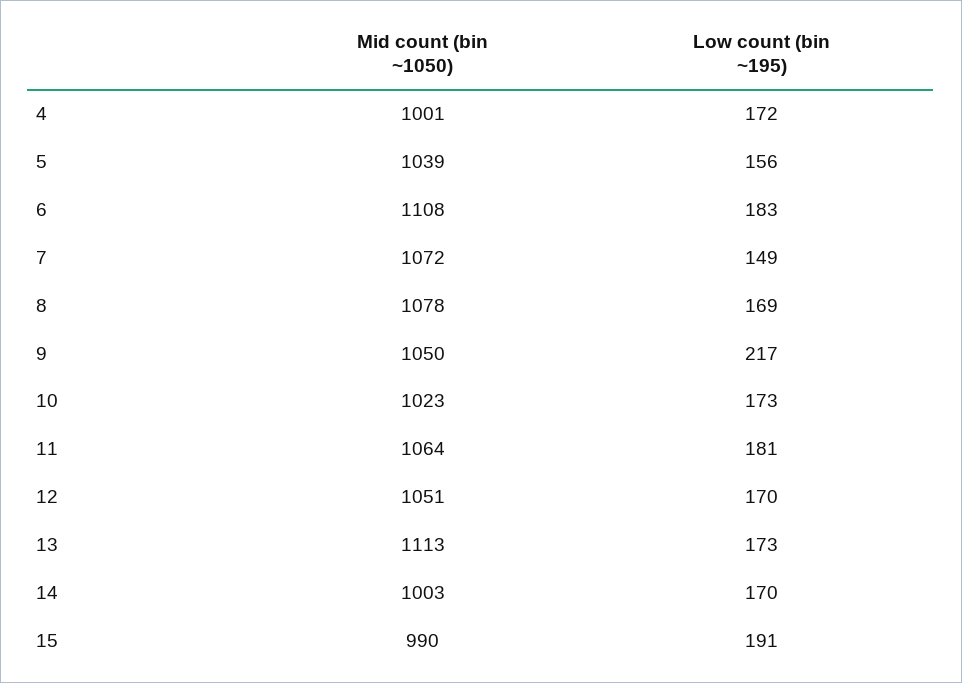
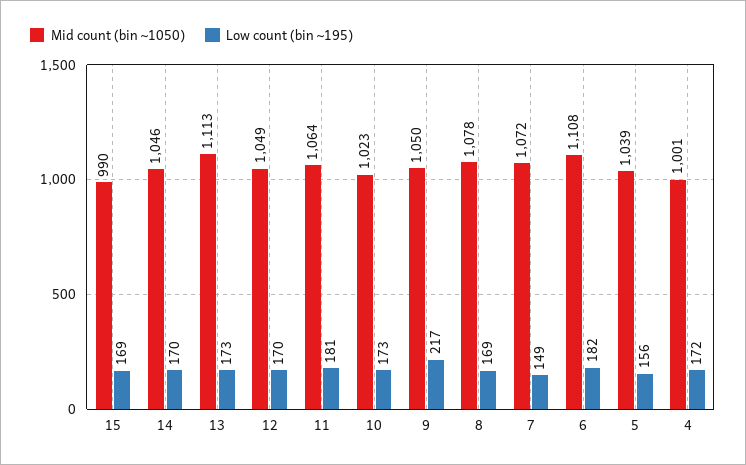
  {
    "Mid count (bin ~1050)": {
      "4": 1001,
      "5": 1039,
      "6": 1108,
      "7": 1072,
      "8": 1078,
      "9": 1050,
      "10": 1023,
      "11": 1064,
-     "12": 1051,
+     "12": 1049,
      "13": 1113,
-     "14": 1003,
+     "14": 1046,
      "15": 990
    },
    "Low count (bin ~195)": {
      "4": 172,
      "5": 156,
-     "6": 183,
+     "6": 182,
      "7": 149,
      "8": 169,
      "9": 217,
      "10": 173,
      "11": 181,
      "12": 170,
      "13": 173,
      "14": 170,
-     "15": 191
+     "15": 169
    }
  }

